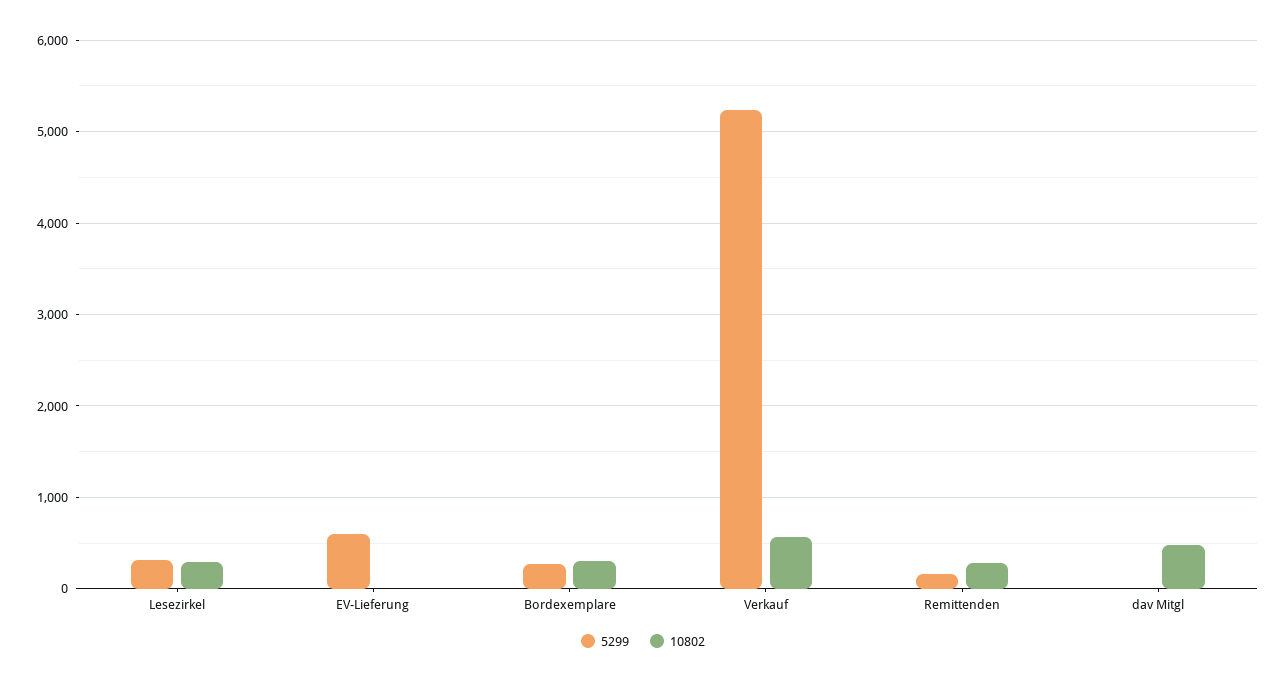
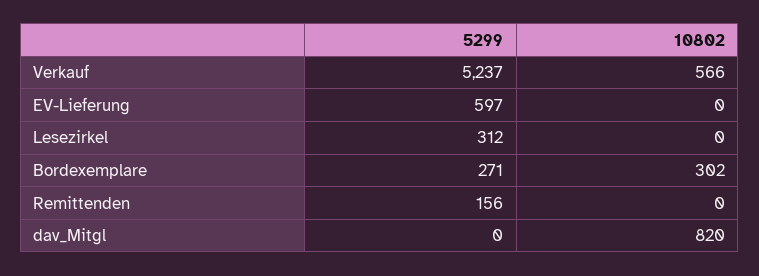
  {
    "5299": {
      "Lesezirkel": 312,
      "EV-Lieferung": 597,
      "Bordexemplare": 271,
      "Verkauf": 5237,
      "Remittenden": 156,
      "dav Mitgl": 0
    },
    "10802": {
-     "Lesezirkel": 300,
+     "Lesezirkel": 0,
      "EV-Lieferung": 0,
      "Bordexemplare": 302,
      "Verkauf": 566,
-     "Remittenden": 300,
+     "Remittenden": 0,
-     "dav Mitgl": 500
+     "dav Mitgl": 820
    }
  }

